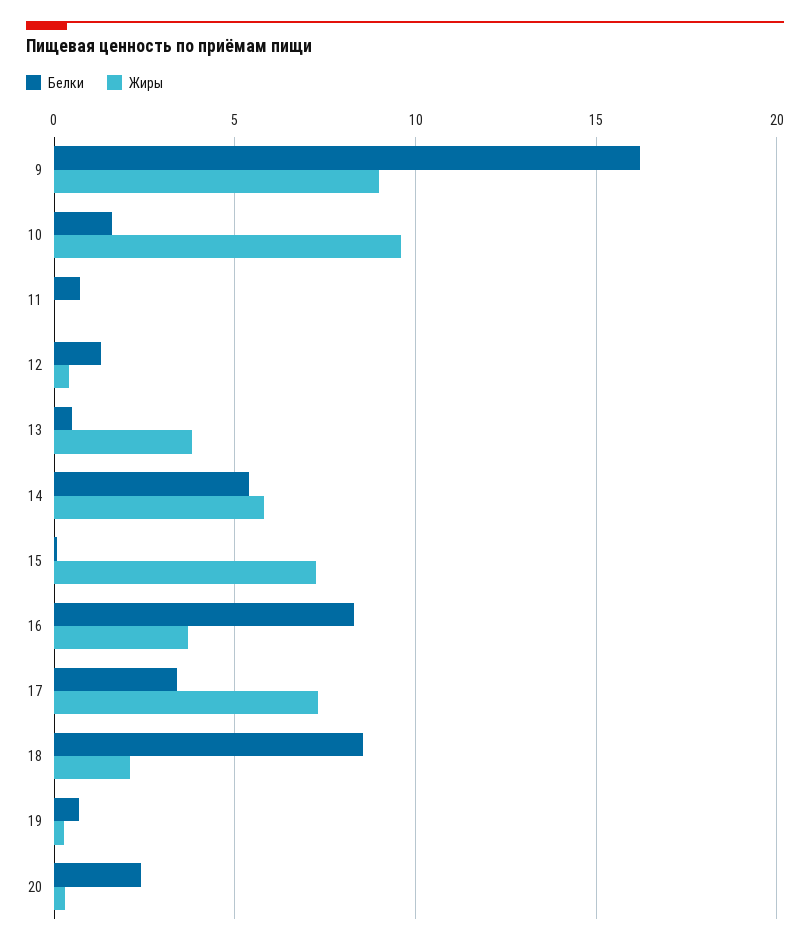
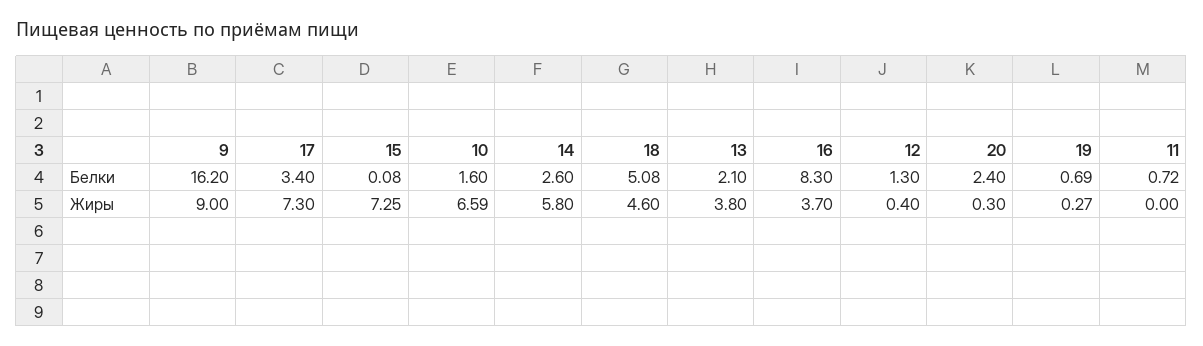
  {
    "Белки": {
      "9": 16.2,
      "10": 1.6,
      "11": 0.72,
      "12": 1.3,
-     "13": 0.5,
+     "13": 2.1,
-     "14": 5.5,
+     "14": 2.6,
      "15": 0.08,
      "16": 8.3,
      "17": 3.4,
-     "18": 8.5,
+     "18": 5.08,
      "19": 0.69,
      "20": 2.4
    },
    "Жиры": {
      "9": 9,
-     "10": 9.5,
+     "10": 6.59,
      "11": 0,
      "12": 0.4,
      "13": 3.8,
      "14": 5.8,
      "15": 7.25,
      "16": 3.7,
      "17": 7.3,
-     "18": 2,
+     "18": 4.6,
      "19": 0.27,
      "20": 0.3
    }
  }

